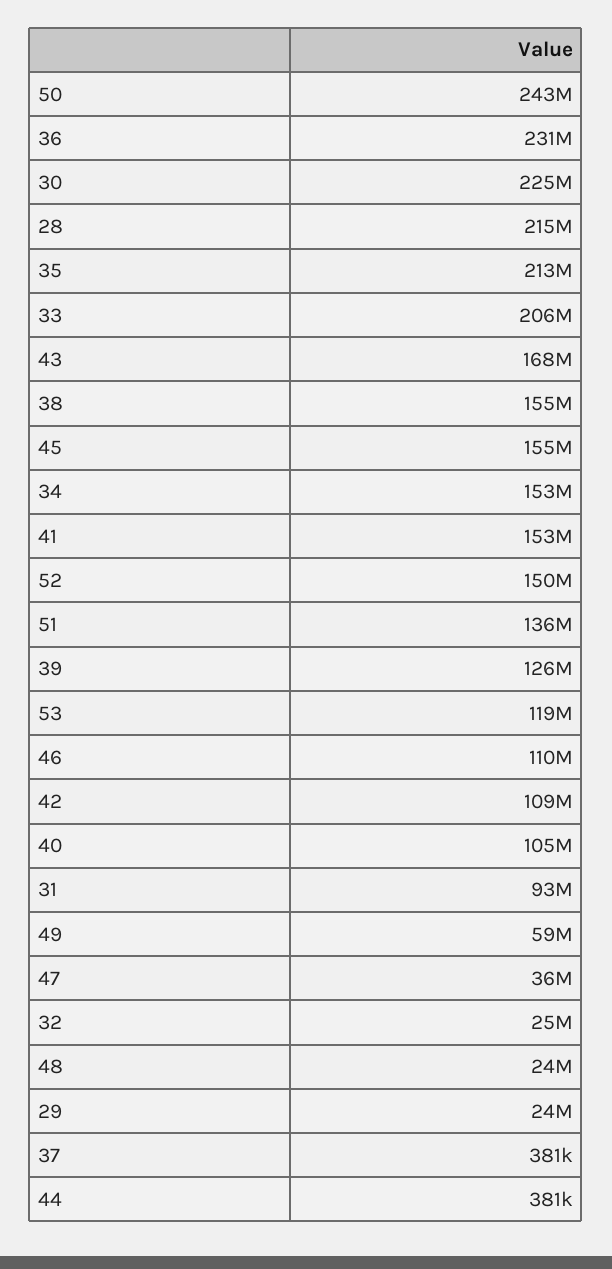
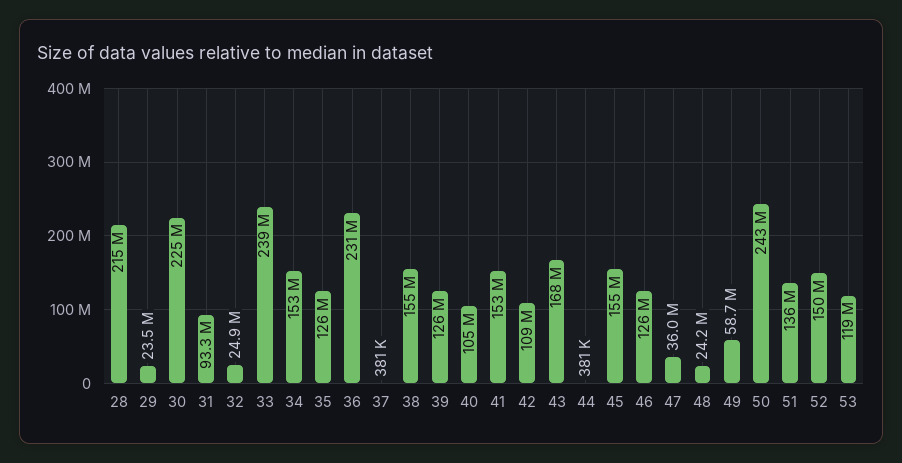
  {
    "50": 243000000,
    "36": 231000000,
    "30": 225000000,
    "28": 215000000,
-   "35": 213000000,
+   "35": 126000000,
-   "33": 206000000,
+   "33": 239000000,
    "43": 168000000,
    "38": 155000000,
    "45": 155000000,
    "34": 153000000,
    "41": 153000000,
    "52": 150000000,
    "51": 136000000,
    "39": 126000000,
    "53": 119000000,
-   "46": 110000000,
+   "46": 126000000,
    "42": 109000000,
    "40": 105000000,
    "31": 93300000,
    "49": 58700000,
    "47": 36000000,
    "32": 24900000,
    "48": 24200000,
    "29": 23500000,
    "37": 381000,
    "44": 381000
  }

